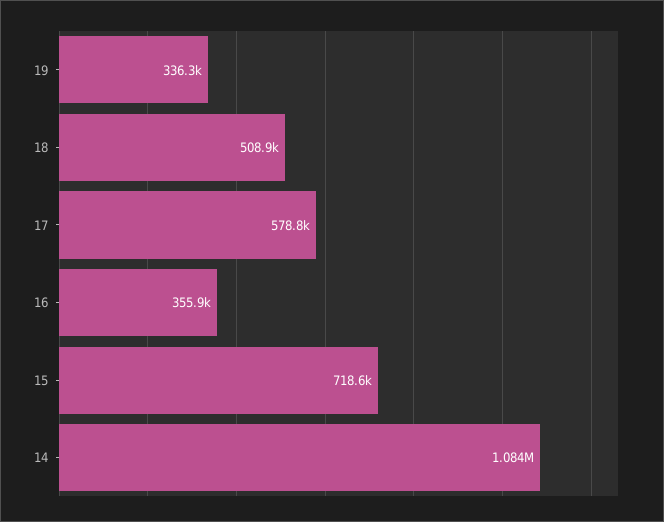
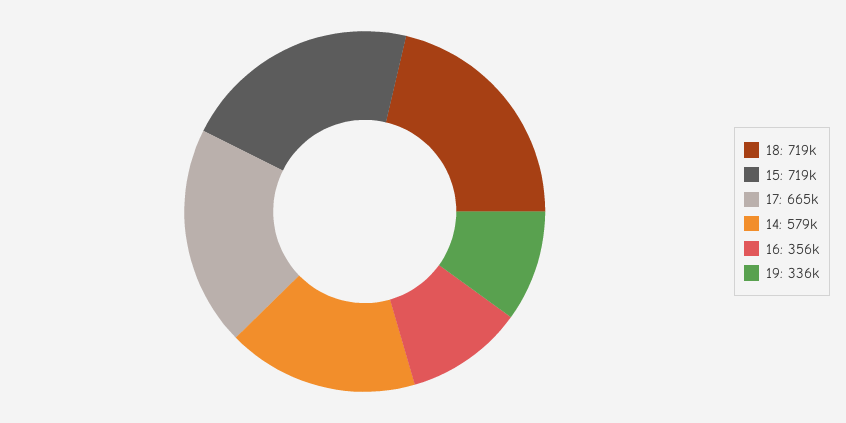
  {
    "19": 336300,
-   "18": 508900,
+   "18": 719000,
-   "17": 578800,
+   "17": 665000,
    "16": 355900,
    "15": 718600,
-   "14": 1084000
+   "14": 579000
  }

